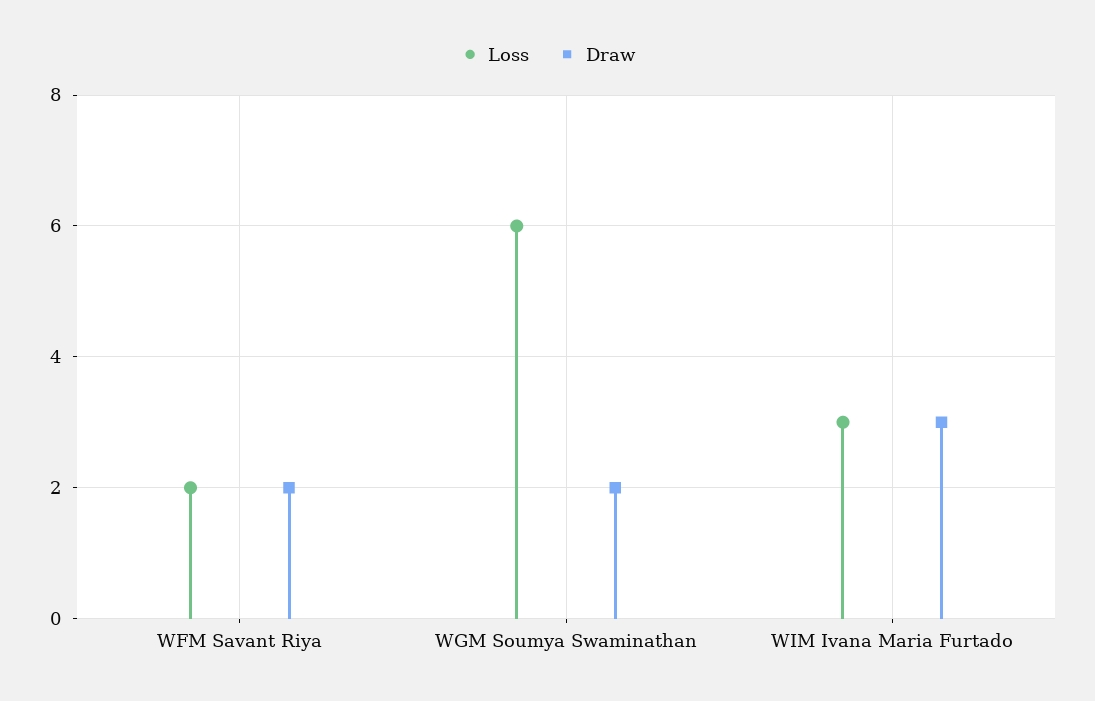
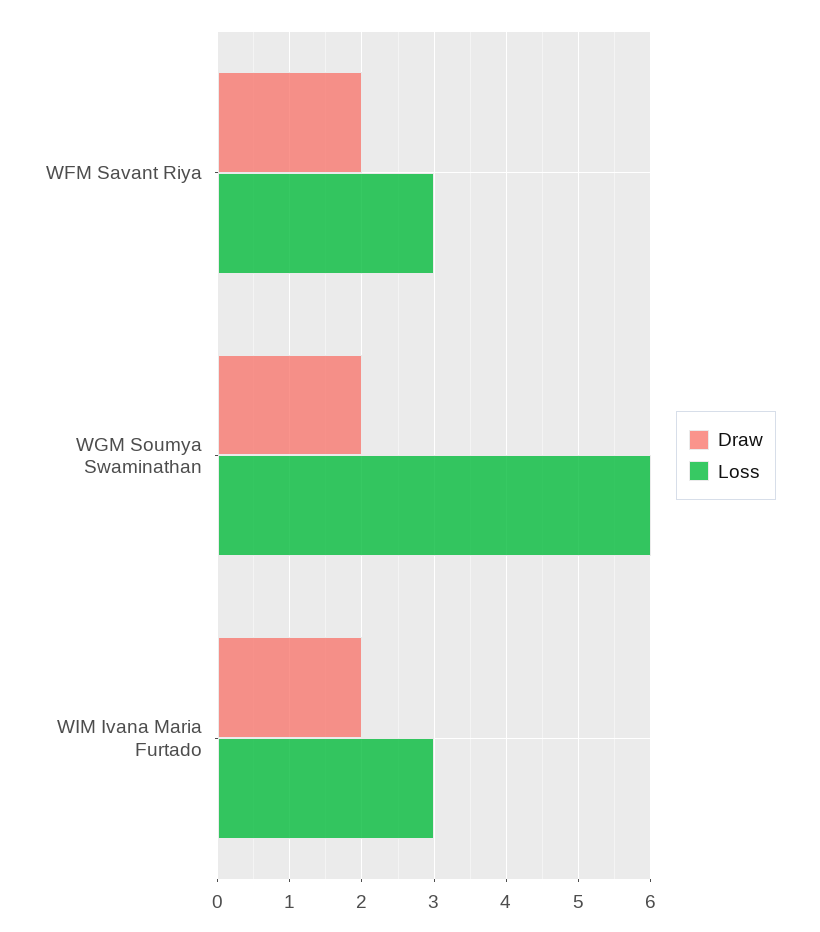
  {
    "Loss": {
-     "WFM Savant Riya": 2,
+     "WFM Savant Riya": 3,
      "WGM Soumya Swaminathan": 6,
      "WIM Ivana Maria Furtado": 3
    },
    "Draw": {
      "WFM Savant Riya": 2,
      "WGM Soumya Swaminathan": 2,
-     "WIM Ivana Maria Furtado": 3
+     "WIM Ivana Maria Furtado": 2
    }
  }

